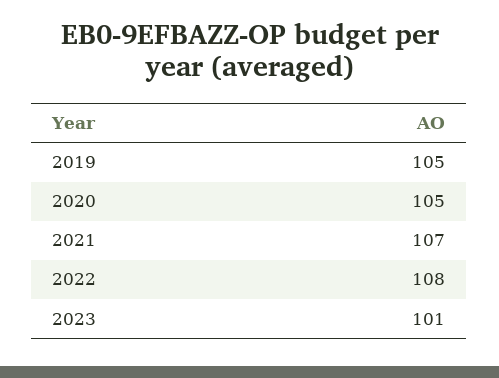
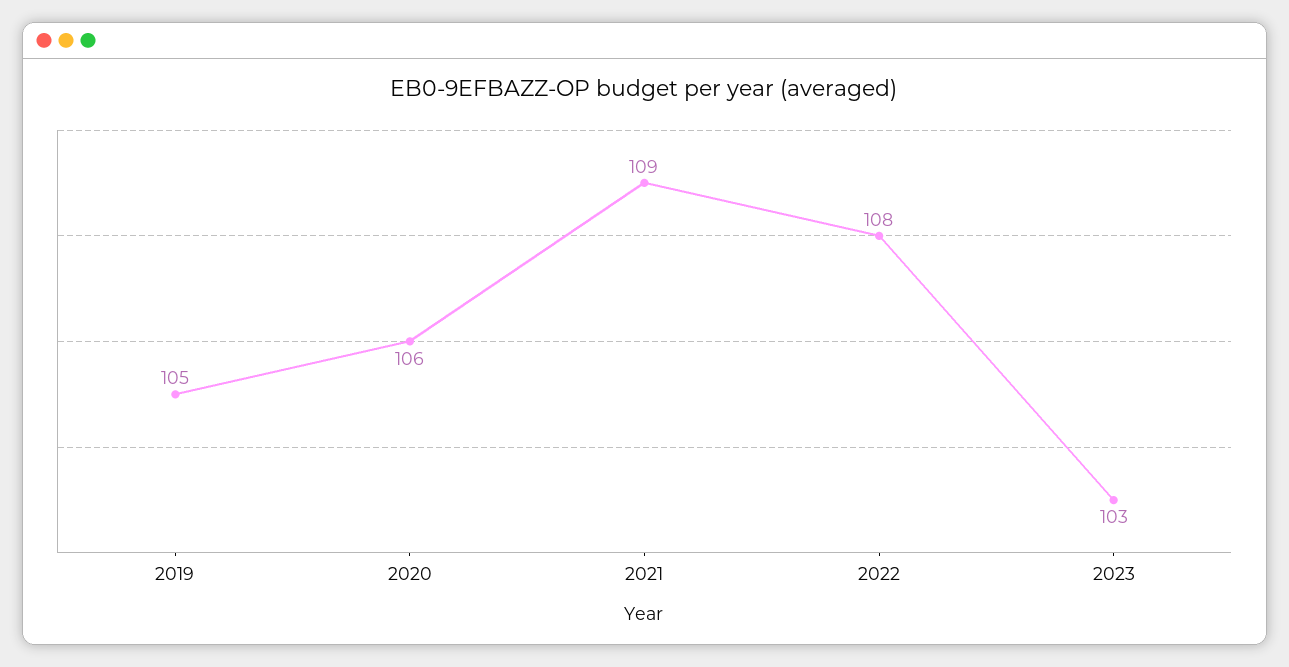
  {
    "2019": 105,
-   "2020": 105,
+   "2020": 106,
-   "2021": 107,
+   "2021": 109,
    "2022": 108,
-   "2023": 101
+   "2023": 103
  }

